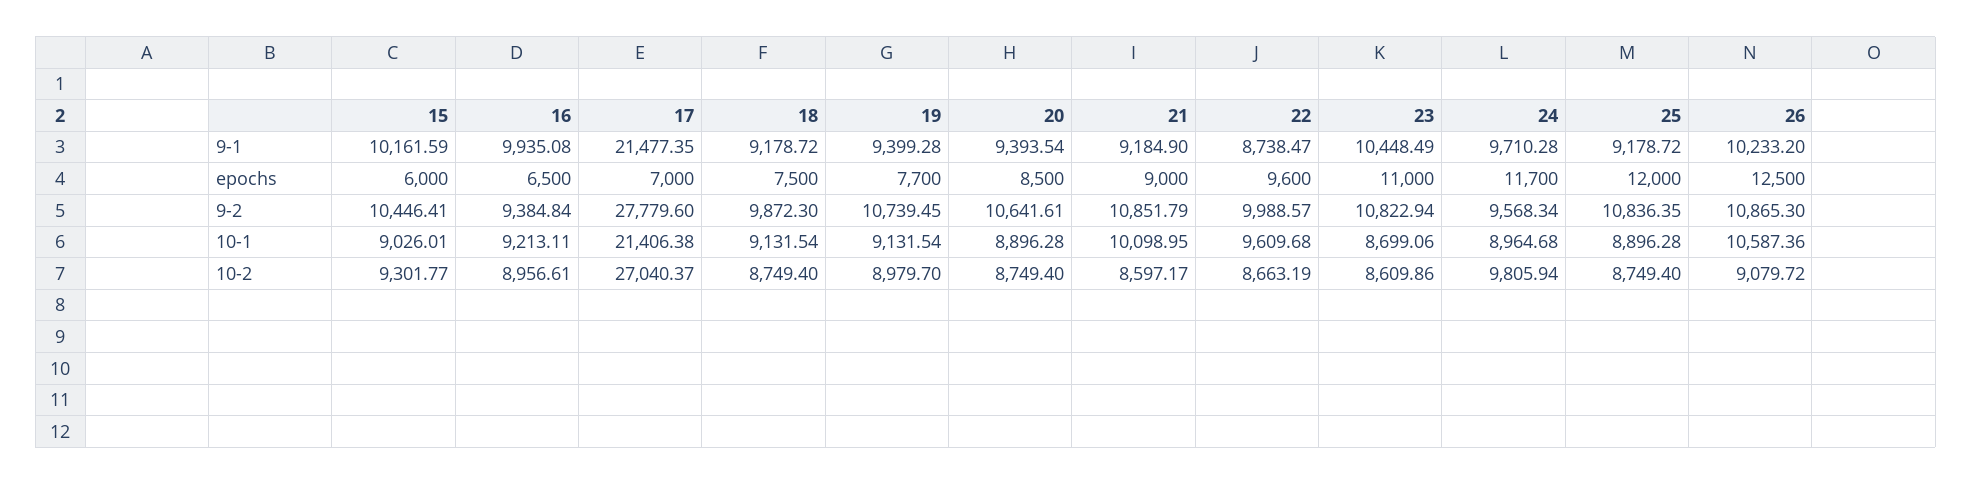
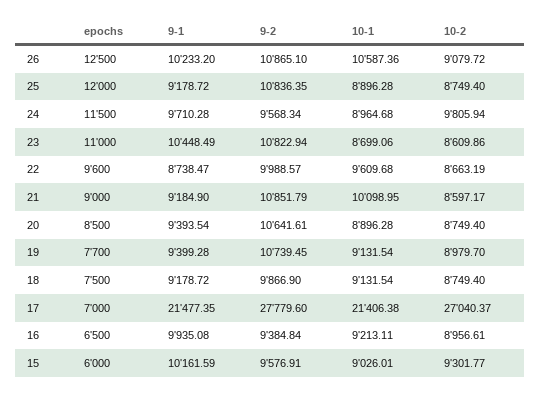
  {
    "15": {
      "9-1": 10161.59,
      "epochs": 6000,
-     "9-2": 10446.41,
+     "9-2": 9576.91,
      "10-1": 9026.01,
      "10-2": 9301.77
    },
    "16": {
      "9-1": 9935.08,
      "epochs": 6500,
      "9-2": 9384.84,
      "10-1": 9213.11,
      "10-2": 8956.61
    },
    "17": {
      "9-1": 21477.35,
      "epochs": 7000,
      "9-2": 27779.6,
      "10-1": 21406.38,
      "10-2": 27040.37
    },
    "18": {
      "9-1": 9178.72,
      "epochs": 7500,
-     "9-2": 9872.3,
+     "9-2": 9866.9,
      "10-1": 9131.54,
      "10-2": 8749.4
    },
    "19": {
      "9-1": 9399.28,
      "epochs": 7700,
      "9-2": 10739.45,
      "10-1": 9131.54,
      "10-2": 8979.7
    },
    "20": {
      "9-1": 9393.54,
      "epochs": 8500,
      "9-2": 10641.61,
      "10-1": 8896.28,
      "10-2": 8749.4
    },
    "21": {
      "9-1": 9184.9,
      "epochs": 9000,
      "9-2": 10851.79,
      "10-1": 10098.95,
      "10-2": 8597.17
    },
    "22": {
      "9-1": 8738.47,
      "epochs": 9600,
      "9-2": 9988.57,
      "10-1": 9609.68,
      "10-2": 8663.19
    },
    "23": {
      "9-1": 10448.49,
      "epochs": 11000,
      "9-2": 10822.94,
      "10-1": 8699.06,
      "10-2": 8609.86
    },
    "24": {
      "9-1": 9710.28,
-     "epochs": 11700,
+     "epochs": 11500,
      "9-2": 9568.34,
      "10-1": 8964.68,
      "10-2": 9805.94
    },
    "25": {
      "9-1": 9178.72,
      "epochs": 12000,
      "9-2": 10836.35,
      "10-1": 8896.28,
      "10-2": 8749.4
    },
    "26": {
      "9-1": 10233.2,
      "epochs": 12500,
-     "9-2": 10865.3,
+     "9-2": 10865.1,
      "10-1": 10587.36,
      "10-2": 9079.72
    }
  }

